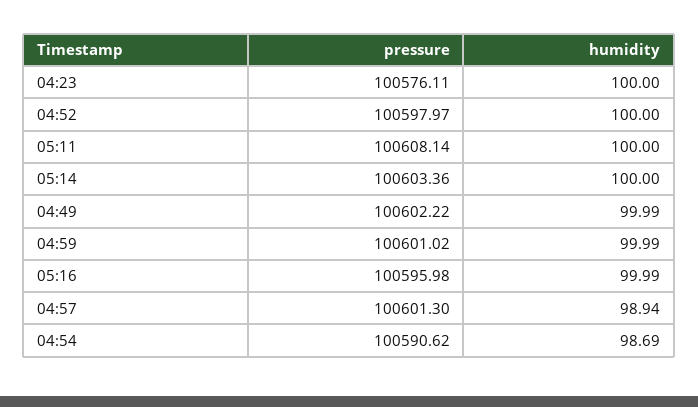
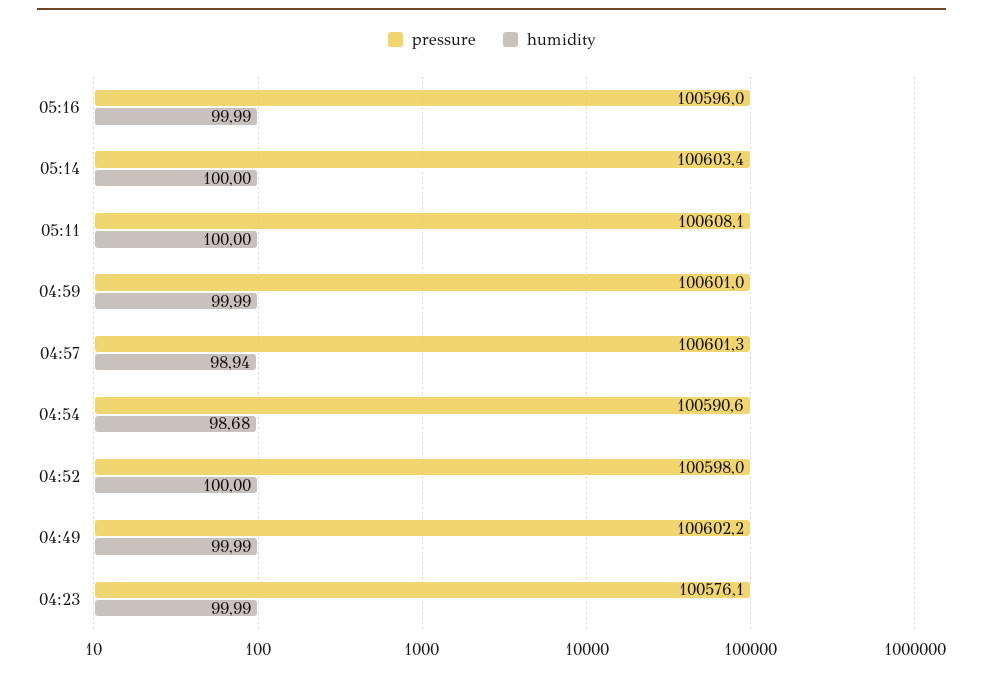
  {
    "pressure": {
      "04:23": 100576.11,
      "04:52": 100597.97,
      "05:11": 100608.14,
      "05:14": 100603.36,
      "04:49": 100602.22,
      "04:59": 100601.02,
      "05:16": 100595.98,
      "04:57": 100601.3,
      "04:54": 100590.62
    },
    "humidity": {
-     "04:23": 100,
+     "04:23": 99.99,
      "04:52": 100,
      "05:11": 100,
      "05:14": 100,
      "04:49": 99.99,
      "04:59": 99.99,
      "05:16": 99.99,
      "04:57": 98.94,
-     "04:54": 98.69
+     "04:54": 98.68
    }
  }

